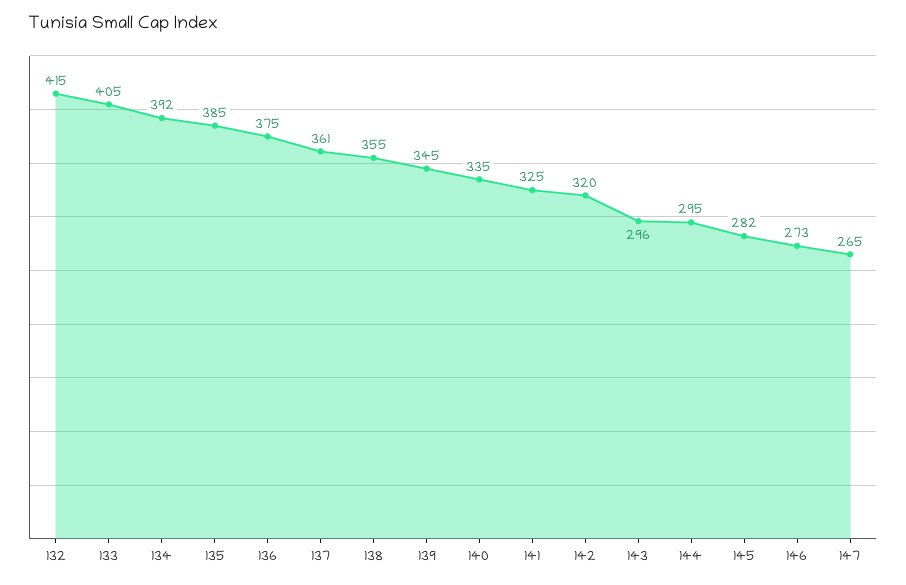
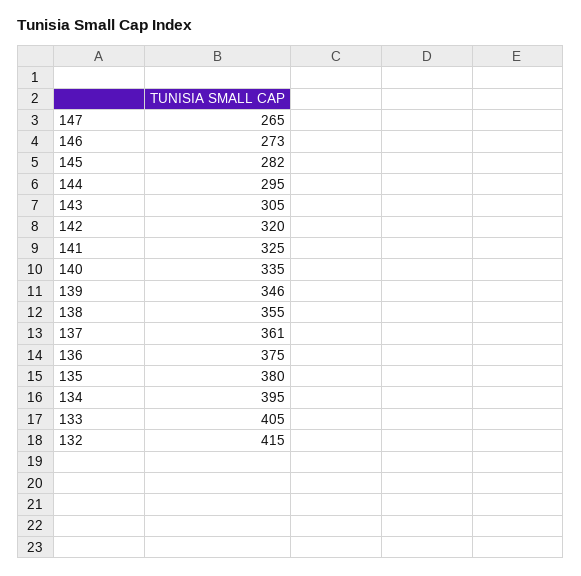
  {
    "132": 415,
    "133": 405,
-   "134": 392,
+   "134": 395,
-   "135": 385,
+   "135": 380,
    "136": 375,
    "137": 361,
    "138": 355,
-   "139": 345,
+   "139": 346,
    "140": 335,
    "141": 325,
    "142": 320,
-   "143": 296,
+   "143": 305,
    "144": 295,
    "145": 282,
    "146": 273,
    "147": 265
  }

